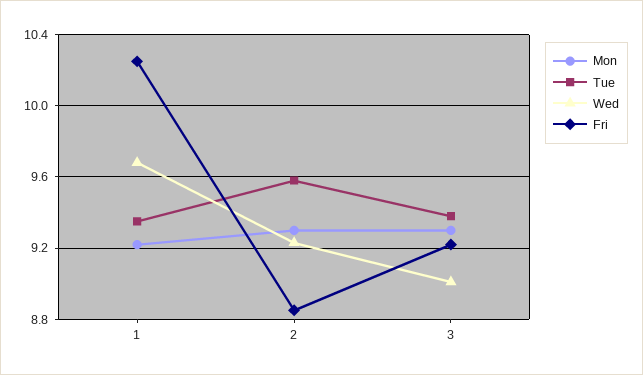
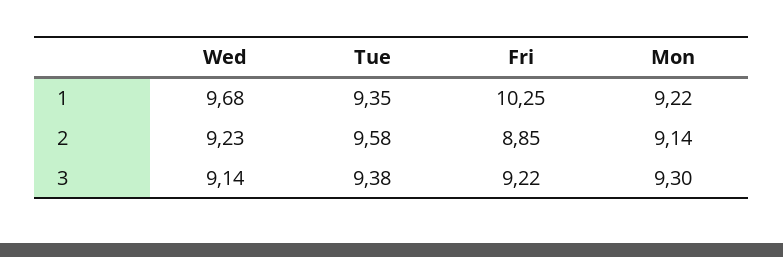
  {
    "Mon": {
      "1": 9.22,
-     "2": 9.3,
+     "2": 9.14,
      "3": 9.3
    },
    "Tue": {
      "1": 9.35,
      "2": 9.58,
      "3": 9.38
    },
    "Wed": {
      "1": 9.68,
      "2": 9.23,
-     "3": 9
+     "3": 9.14
    },
    "Fri": {
      "1": 10.25,
      "2": 8.85,
      "3": 9.22
    }
  }

